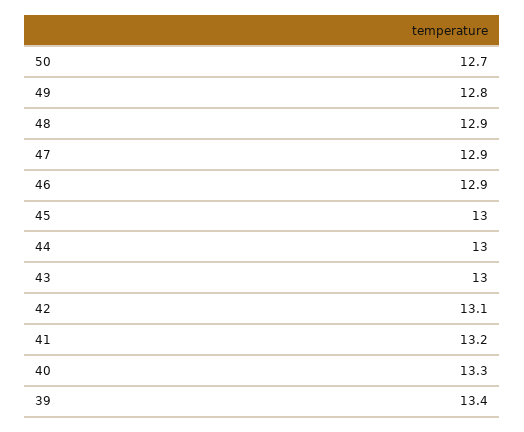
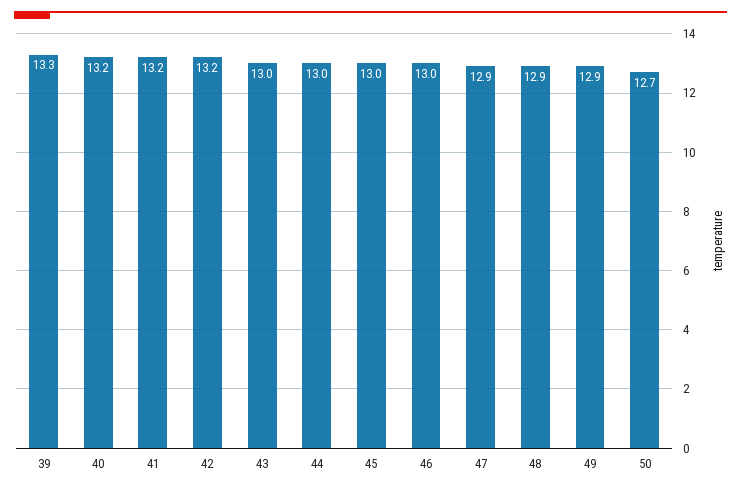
  {
    "50": 12.7,
-   "49": 12.8,
+   "49": 12.9,
    "48": 12.9,
    "47": 12.9,
-   "46": 12.9,
+   "46": 13,
    "45": 13,
    "44": 13,
    "43": 13,
-   "42": 13.1,
+   "42": 13.2,
    "41": 13.2,
-   "40": 13.3,
+   "40": 13.2,
-   "39": 13.4
+   "39": 13.3
  }

